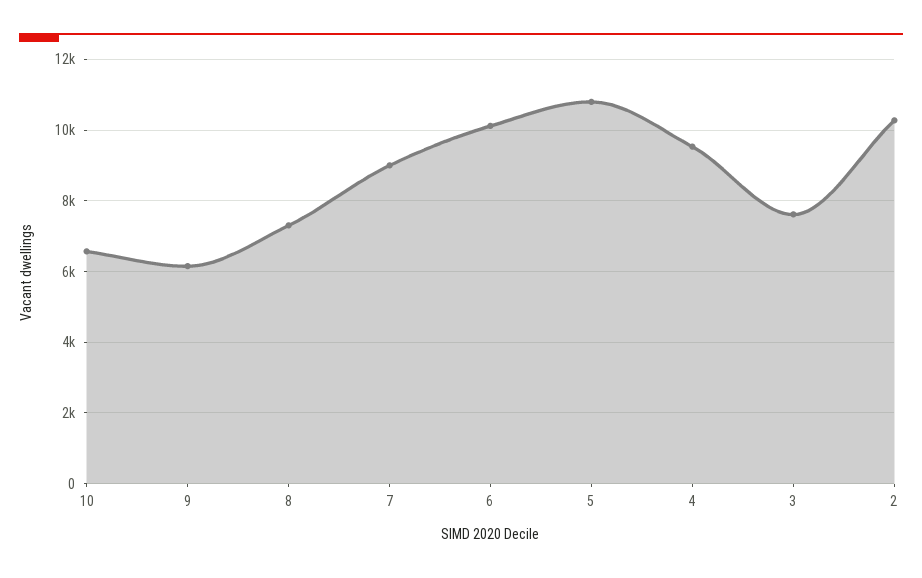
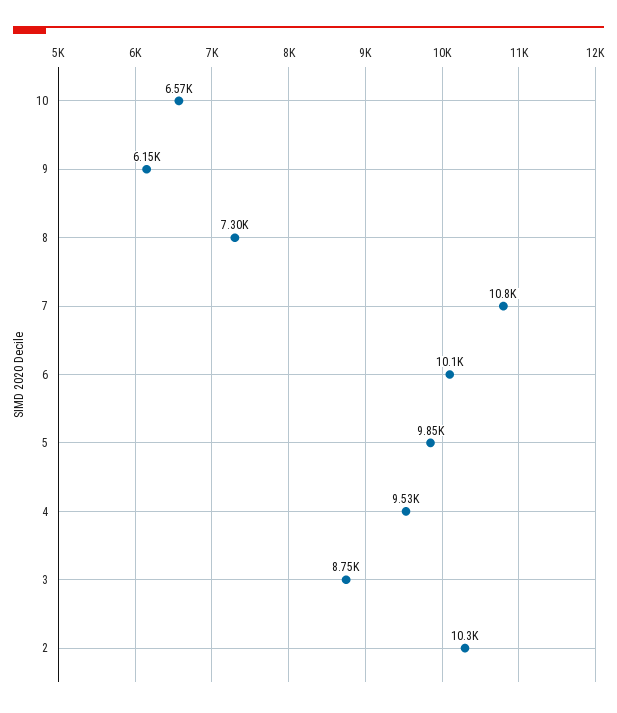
  {
    "10": 6570,
    "9": 6150,
    "8": 7300,
-   "7": 9000,
+   "7": 10800,
    "6": 10100,
-   "5": 10800,
+   "5": 9850,
    "4": 9530,
-   "3": 7600,
+   "3": 8750,
    "2": 10300
  }

